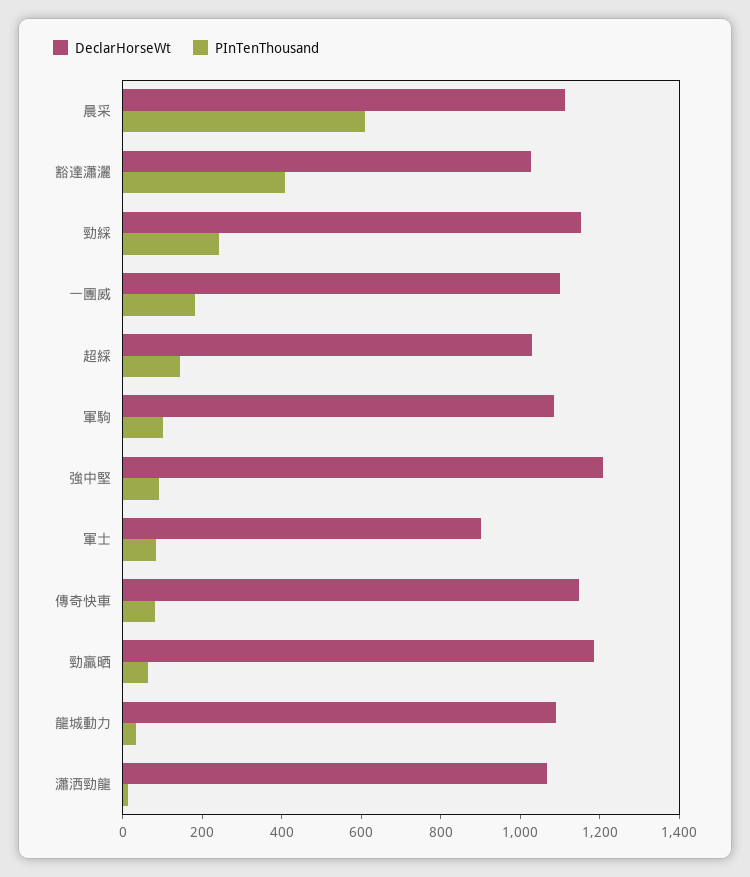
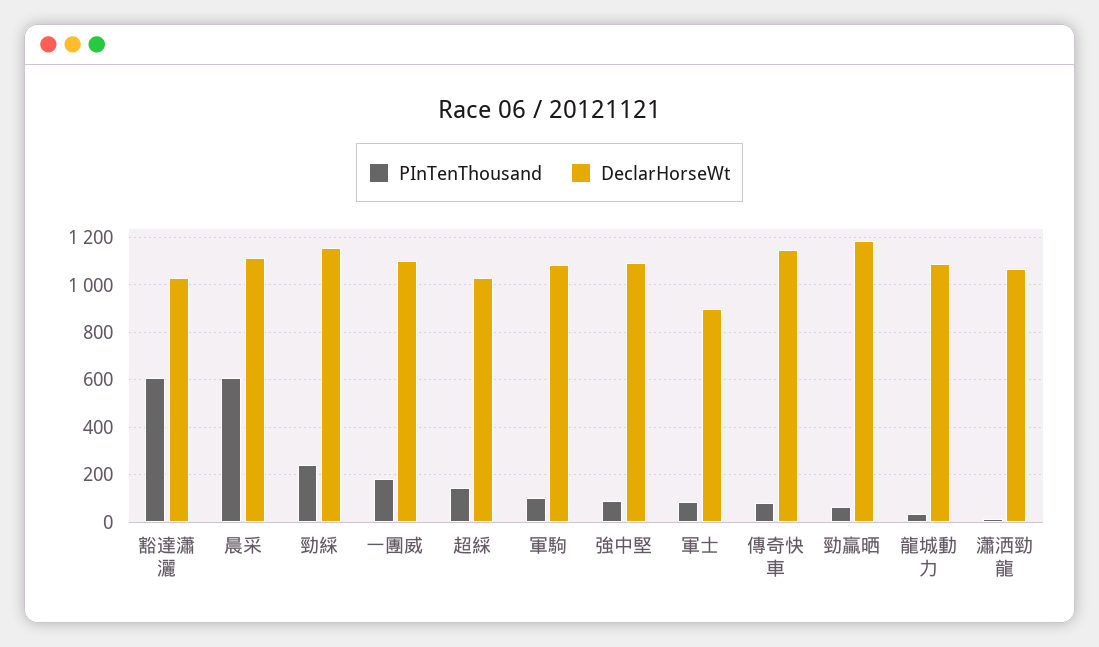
  {
    "DeclarHorseWt": {
      "晨采": 1100,
      "豁達瀟灑": 1050,
      "勁綵": 1150,
      "一團威": 1100,
      "超綵": 1050,
      "軍駒": 1100,
-     "強中堅": 1200,
+     "強中堅": 1100,
      "軍士": 900,
      "傳奇快車": 1150,
      "勁贏晒": 1200,
      "龍城動力": 1100,
      "瀟洒勁龍": 1050
    },
    "PInTenThousand": {
      "晨采": 600,
-     "豁達瀟灑": 400,
+     "豁達瀟灑": 600,
      "勁綵": 250,
      "一團威": 200,
      "超綵": 150,
      "軍駒": 100,
      "強中堅": 100,
      "軍士": 100,
      "傳奇快車": 100,
      "勁贏晒": 50,
      "龍城動力": 50,
      "瀟洒勁龍": 0
    }
  }

